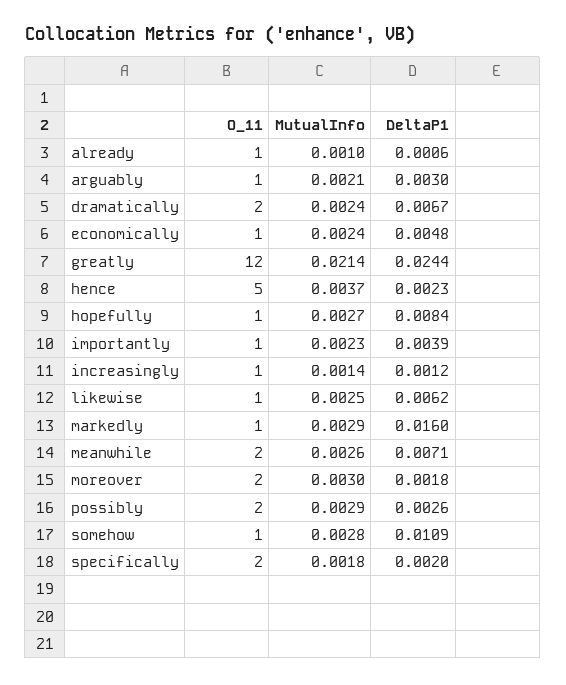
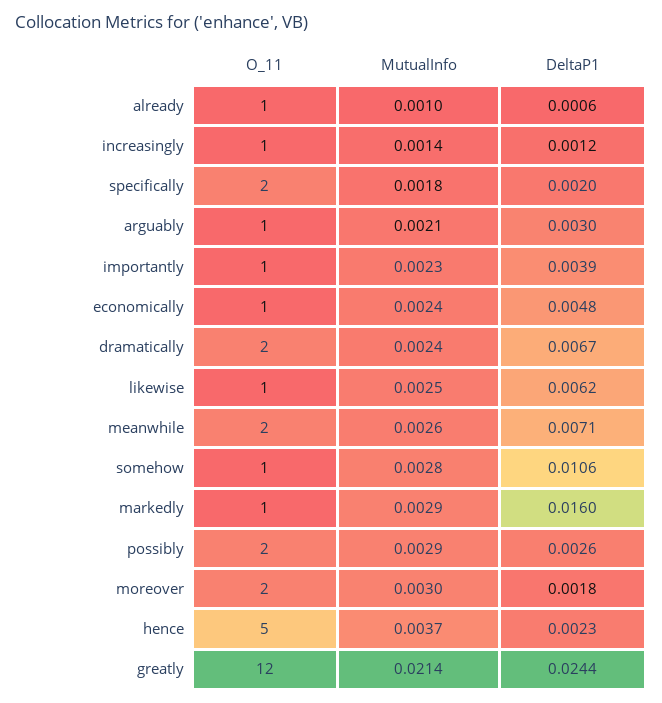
  {
    "O_11": {
      "already": 1,
      "arguably": 1,
      "dramatically": 2,
      "economically": 1,
      "greatly": 12,
      "hence": 5,
-     "hopefully": 1,
      "importantly": 1,
      "increasingly": 1,
      "likewise": 1,
      "markedly": 1,
      "meanwhile": 2,
      "moreover": 2,
      "possibly": 2,
      "somehow": 1,
      "specifically": 2
    },
    "MutualInfo": {
      "already": 0.001,
      "arguably": 0.0021,
      "dramatically": 0.0024,
      "economically": 0.0024,
      "greatly": 0.0214,
      "hence": 0.0037,
-     "hopefully": 0.0027,
      "importantly": 0.0023,
      "increasingly": 0.0014,
      "likewise": 0.0025,
      "markedly": 0.0029,
      "meanwhile": 0.0026,
      "moreover": 0.003,
      "possibly": 0.0029,
      "somehow": 0.0028,
      "specifically": 0.0018
    },
    "DeltaP1": {
      "already": 0.0006,
      "arguably": 0.003,
      "dramatically": 0.0067,
      "economically": 0.0048,
      "greatly": 0.0244,
      "hence": 0.0023,
-     "hopefully": 0.0084,
      "importantly": 0.0039,
      "increasingly": 0.0012,
      "likewise": 0.0062,
      "markedly": 0.016,
      "meanwhile": 0.0071,
      "moreover": 0.0018,
      "possibly": 0.0026,
-     "somehow": 0.0109,
+     "somehow": 0.0106,
      "specifically": 0.002
    }
  }

